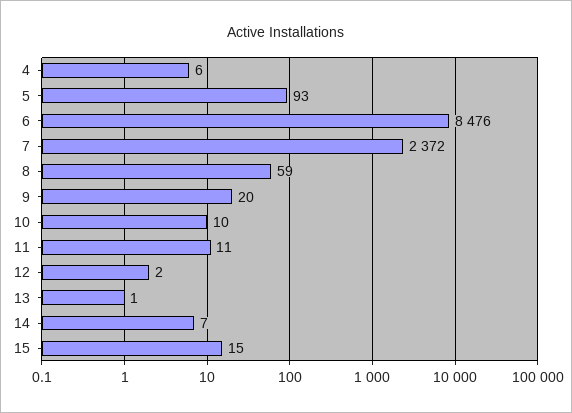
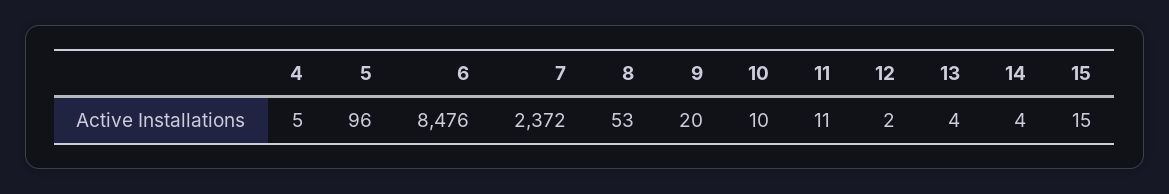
  {
-   "4": 6,
+   "4": 5,
-   "5": 93,
+   "5": 96,
    "6": 8476,
    "7": 2372,
-   "8": 59,
+   "8": 53,
    "9": 20,
    "10": 10,
    "11": 11,
    "12": 2,
-   "13": 1,
+   "13": 4,
-   "14": 7,
+   "14": 4,
    "15": 15
  }

